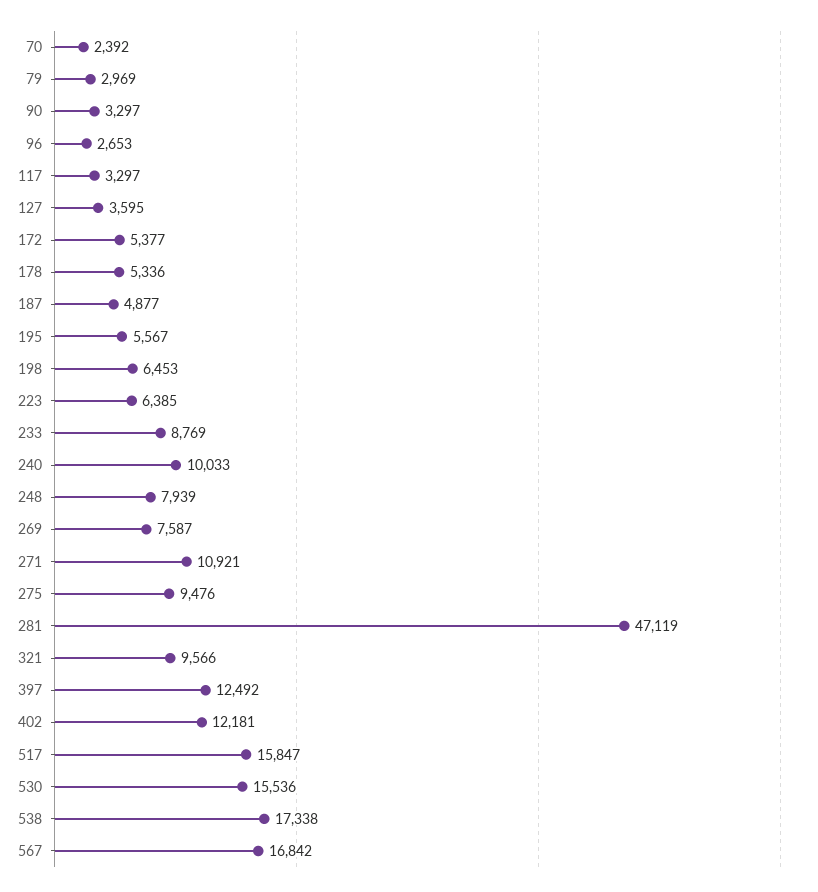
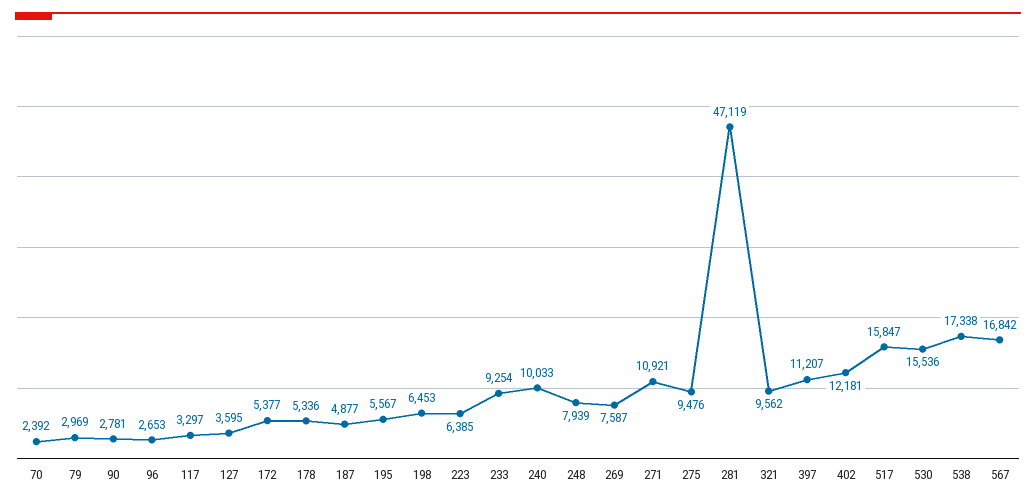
  {
    "70": 2392,
    "79": 2969,
-   "90": 3297,
+   "90": 2781,
    "96": 2653,
    "117": 3297,
    "127": 3595,
    "172": 5377,
    "178": 5336,
    "187": 4877,
    "195": 5567,
    "198": 6453,
    "223": 6385,
-   "233": 8769,
+   "233": 9254,
    "240": 10033,
    "248": 7939,
    "269": 7587,
    "271": 10921,
    "275": 9476,
    "281": 47119,
-   "321": 9566,
+   "321": 9562,
-   "397": 12492,
+   "397": 11207,
    "402": 12181,
    "517": 15847,
    "530": 15536,
    "538": 17338,
    "567": 16842
  }

